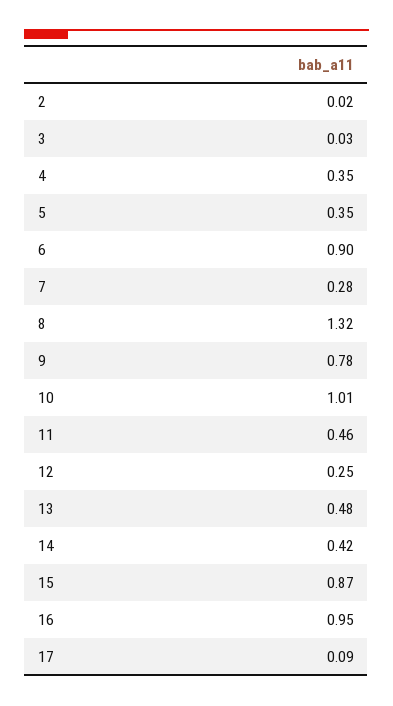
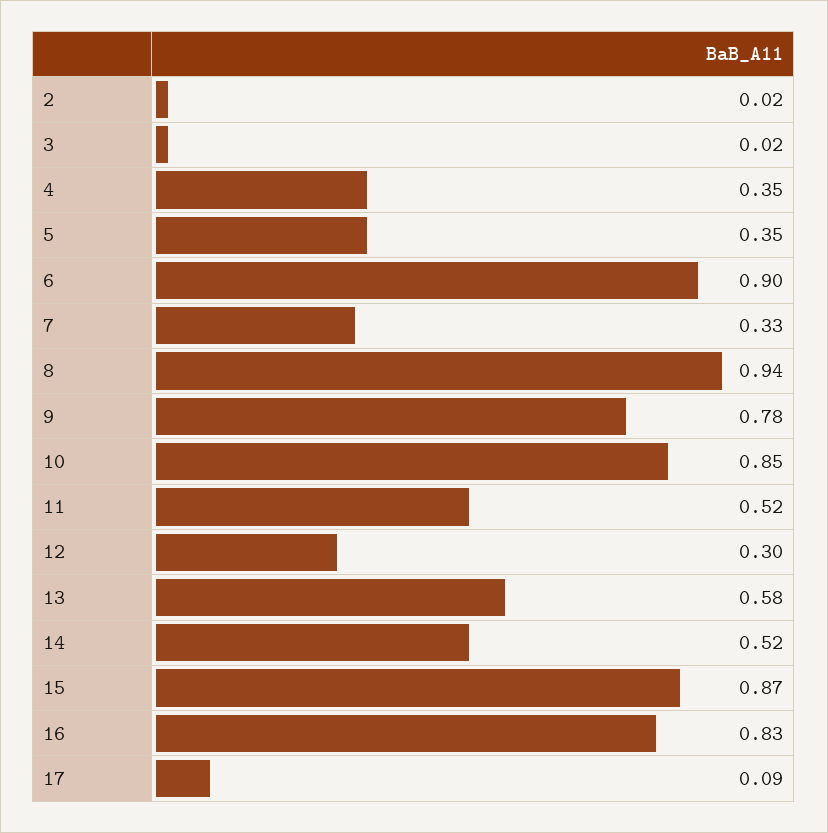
  {
    "2": 0.02,
-   "3": 0.03,
+   "3": 0.02,
    "4": 0.35,
    "5": 0.35,
    "6": 0.9,
-   "7": 0.28,
+   "7": 0.33,
-   "8": 1.32,
+   "8": 0.94,
    "9": 0.78,
-   "10": 1.01,
+   "10": 0.85,
-   "11": 0.46,
+   "11": 0.52,
-   "12": 0.25,
+   "12": 0.3,
-   "13": 0.48,
+   "13": 0.58,
-   "14": 0.42,
+   "14": 0.52,
    "15": 0.87,
-   "16": 0.95,
+   "16": 0.83,
    "17": 0.09
  }

